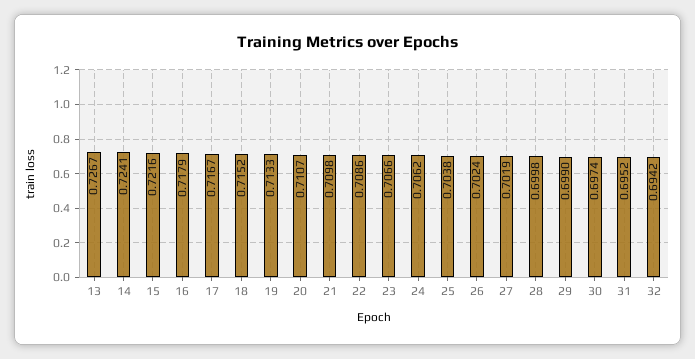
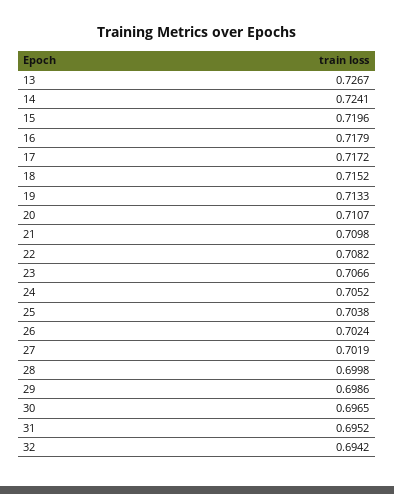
  {
    "13": 0.7267,
    "14": 0.7241,
-   "15": 0.7216,
+   "15": 0.7196,
    "16": 0.7179,
-   "17": 0.7167,
+   "17": 0.7172,
    "18": 0.7152,
    "19": 0.7133,
    "20": 0.7107,
    "21": 0.7098,
-   "22": 0.7086,
+   "22": 0.7082,
    "23": 0.7066,
-   "24": 0.7062,
+   "24": 0.7052,
    "25": 0.7038,
    "26": 0.7024,
    "27": 0.7019,
    "28": 0.6998,
-   "29": 0.699,
+   "29": 0.6986,
-   "30": 0.6974,
+   "30": 0.6965,
    "31": 0.6952,
    "32": 0.6942
  }

